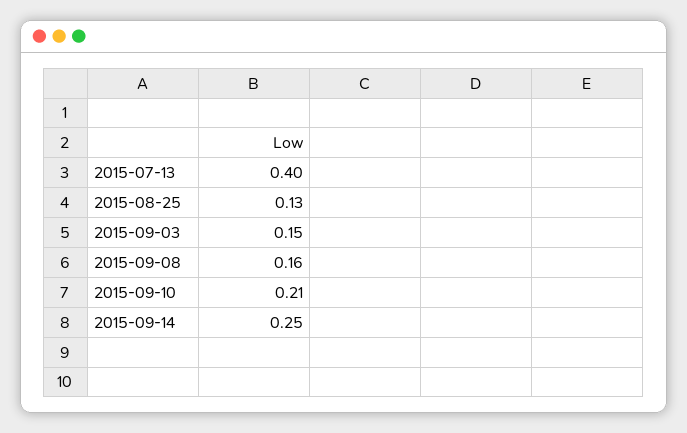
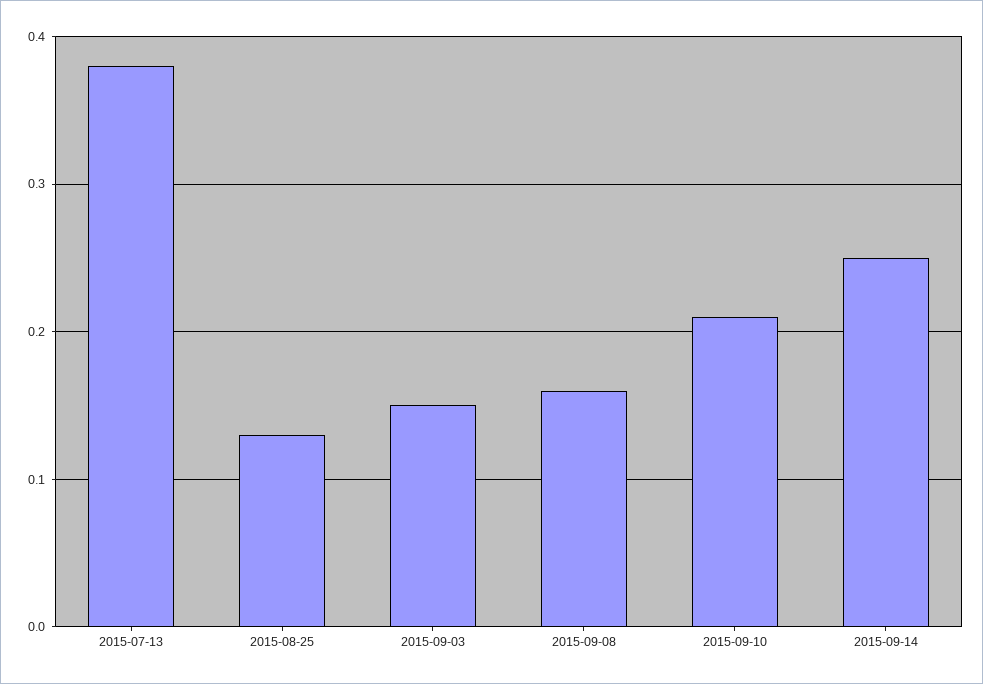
  {
-   "2015-07-13": 0.4,
+   "2015-07-13": 0.38,
    "2015-08-25": 0.13,
    "2015-09-03": 0.15,
    "2015-09-08": 0.16,
    "2015-09-10": 0.21,
    "2015-09-14": 0.25
  }

